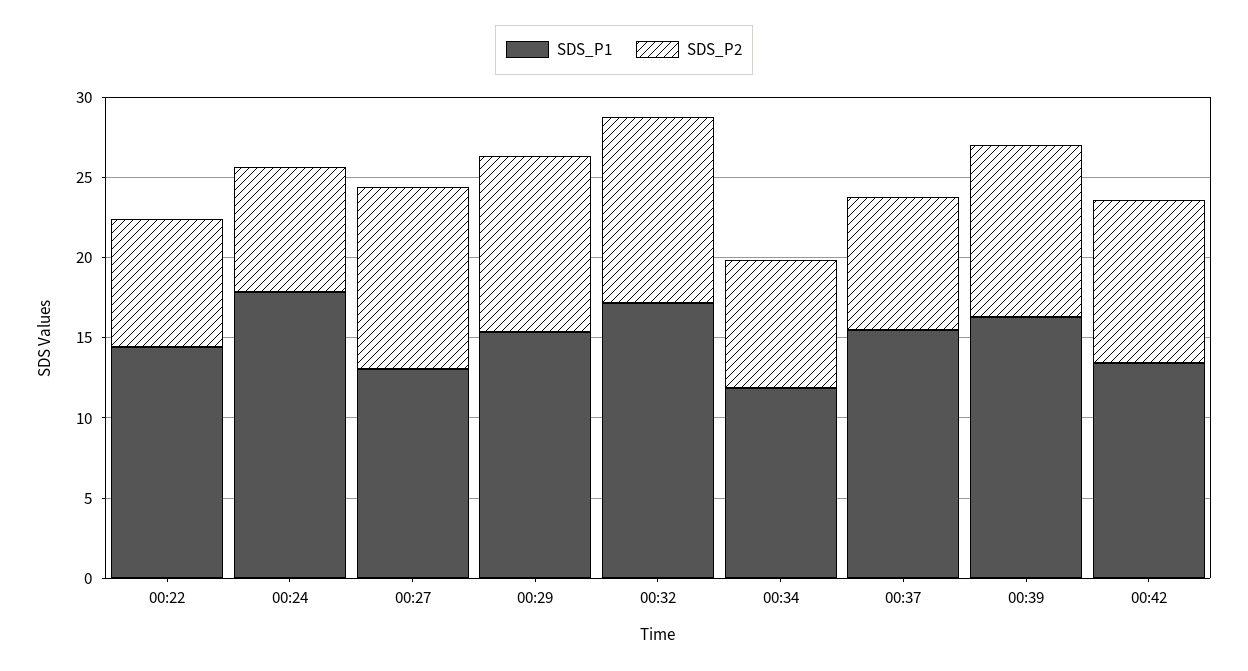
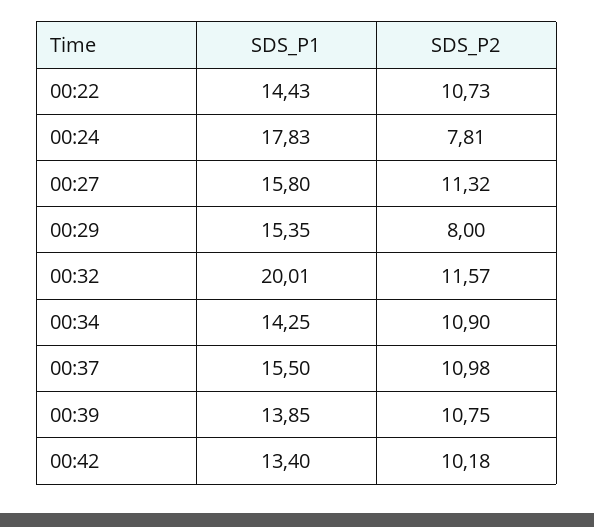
  {
    "SDS_P1": {
      "00:22": 14.43,
      "00:24": 17.83,
-     "00:27": 13,
+     "00:27": 15.8,
      "00:29": 15.35,
-     "00:32": 17,
+     "00:32": 20.01,
-     "00:34": 12,
+     "00:34": 14.25,
      "00:37": 15.5,
-     "00:39": 16,
+     "00:39": 13.85,
      "00:42": 13.4
    },
    "SDS_P2": {
-     "00:22": 8,
+     "00:22": 10.73,
      "00:24": 7.81,
      "00:27": 11.32,
-     "00:29": 11,
+     "00:29": 8,
      "00:32": 11.57,
-     "00:34": 8,
+     "00:34": 10.9,
-     "00:37": 8,
+     "00:37": 10.98,
      "00:39": 10.75,
      "00:42": 10.18
    }
  }

